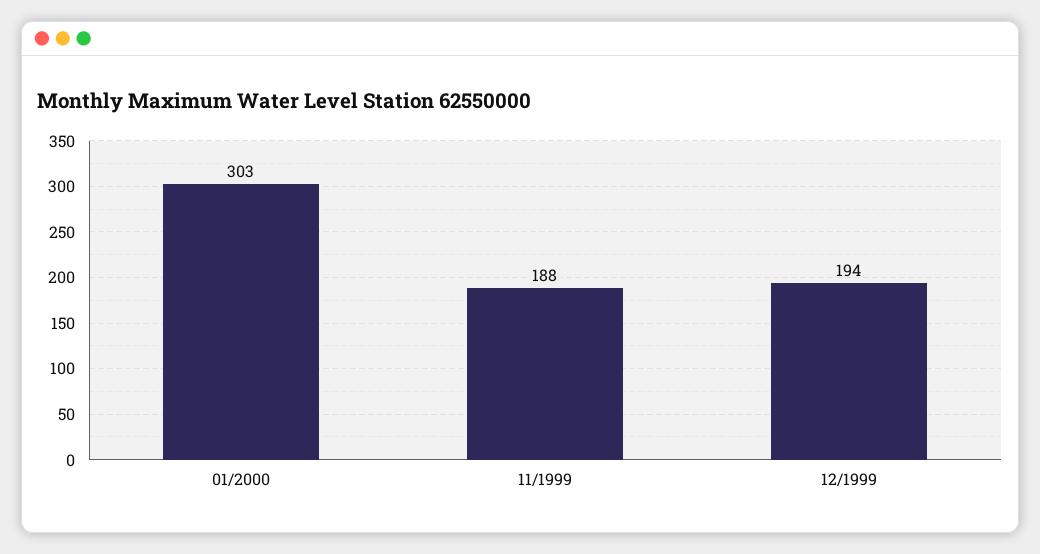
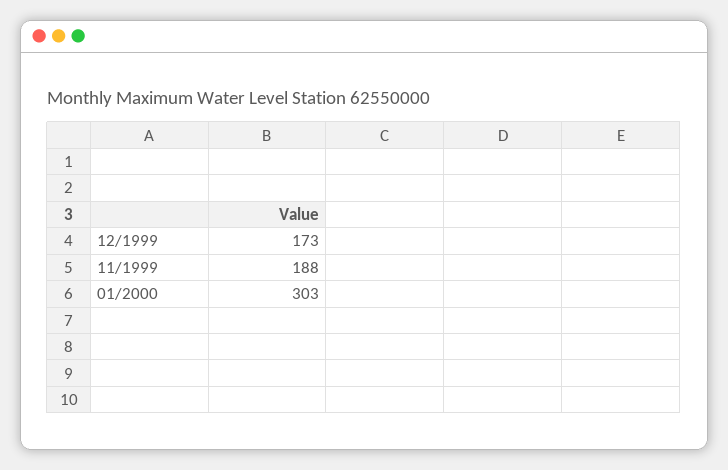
  {
    "01/2000": 303,
    "11/1999": 188,
-   "12/1999": 194
+   "12/1999": 173
  }

